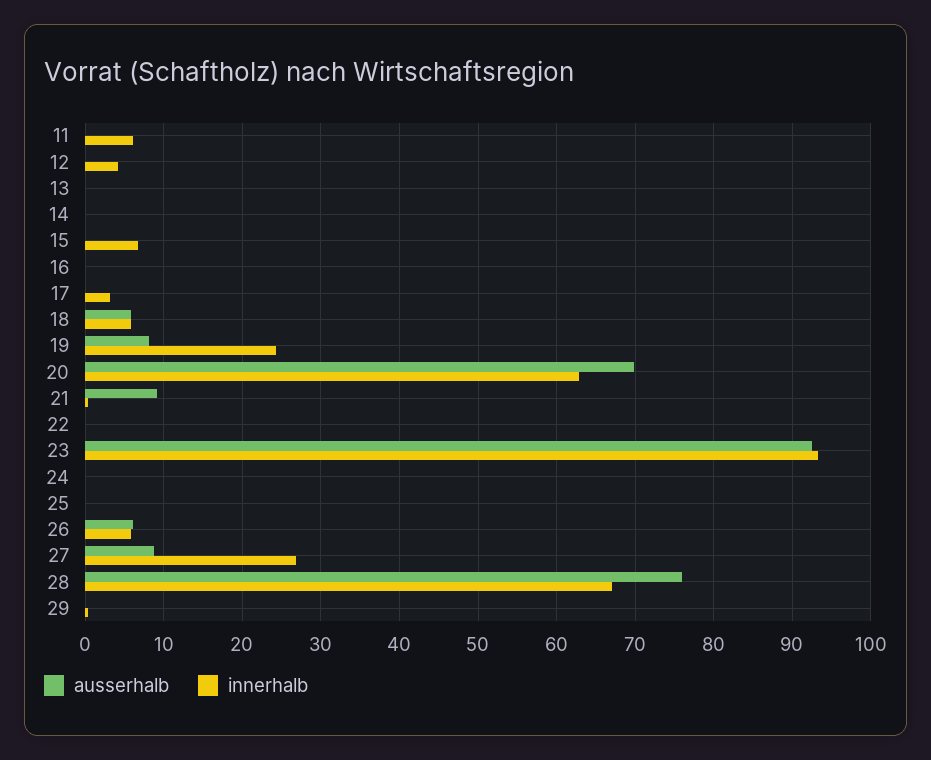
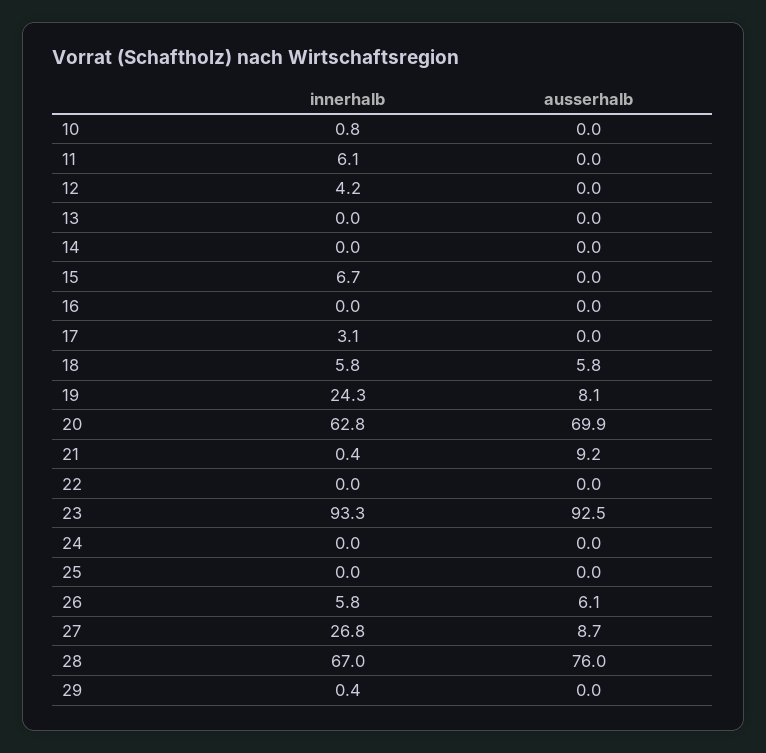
  {
    "ausserhalb": {
      "11": 0,
      "12": 0,
      "13": 0,
      "14": 0,
      "15": 0,
      "16": 0,
      "17": 0,
      "18": 5.8,
      "19": 8.1,
      "20": 69.9,
      "21": 9.2,
      "22": 0,
      "23": 92.5,
      "24": 0,
      "25": 0,
      "26": 6.1,
      "27": 8.7,
      "28": 76,
-     "29": 0
+     "29": 0,
+     "10": 0
    },
    "innerhalb": {
      "11": 6.1,
      "12": 4.2,
      "13": 0,
      "14": 0,
      "15": 6.7,
      "16": 0,
      "17": 3.1,
      "18": 5.8,
      "19": 24.3,
      "20": 62.8,
      "21": 0.4,
      "22": 0,
      "23": 93.3,
      "24": 0,
      "25": 0,
      "26": 5.8,
      "27": 26.8,
      "28": 67,
-     "29": 0.4
+     "29": 0.4,
+     "10": 0.8
    }
  }

